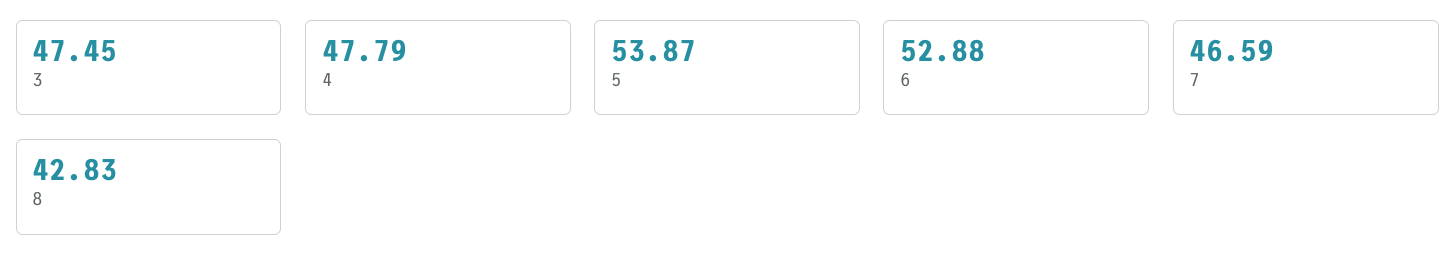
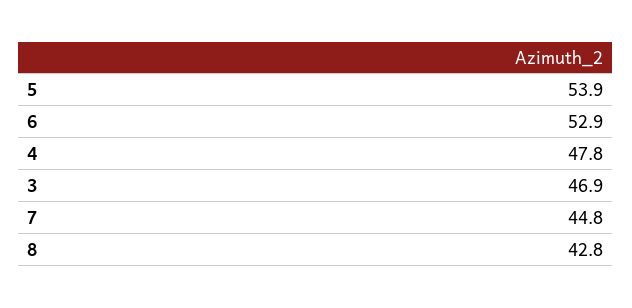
  {
-   "3": 47.45,
+   "3": 46.9,
    "4": 47.79,
    "5": 53.87,
    "6": 52.88,
-   "7": 46.59,
+   "7": 44.8,
    "8": 42.83
  }

